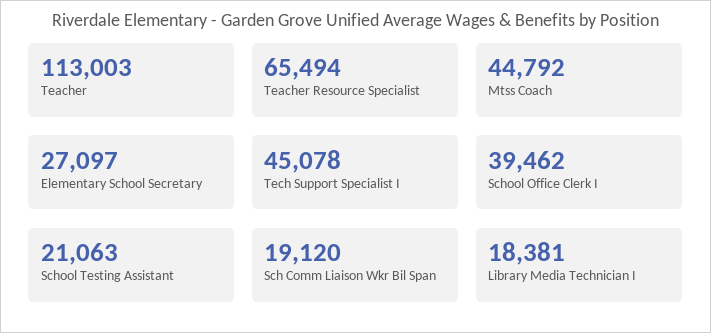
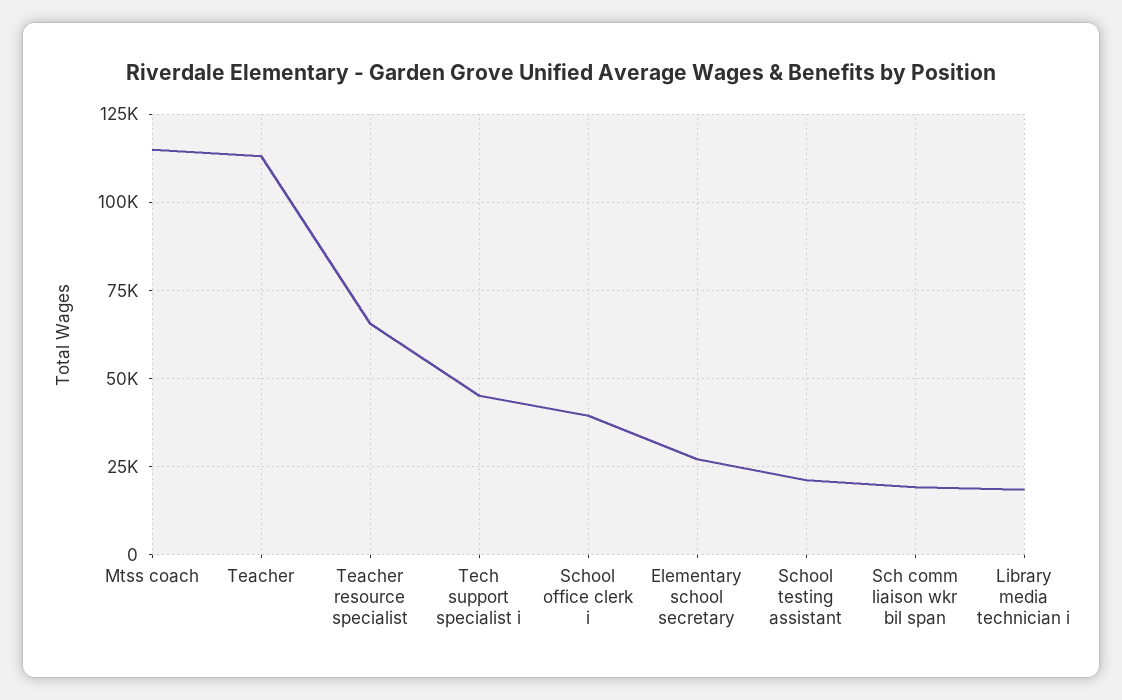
  {
    "Teacher": 113003,
    "Teacher Resource Specialist": 65494,
-   "Mtss Coach": 44792,
+   "Mtss Coach": 115000,
    "Elementary School Secretary": 27097,
    "Tech Support Specialist I": 45078,
    "School Office Clerk I": 39462,
    "School Testing Assistant": 21063,
    "Sch Comm Liaison Wkr Bil Span": 19120,
    "Library Media Technician I": 18381
  }

